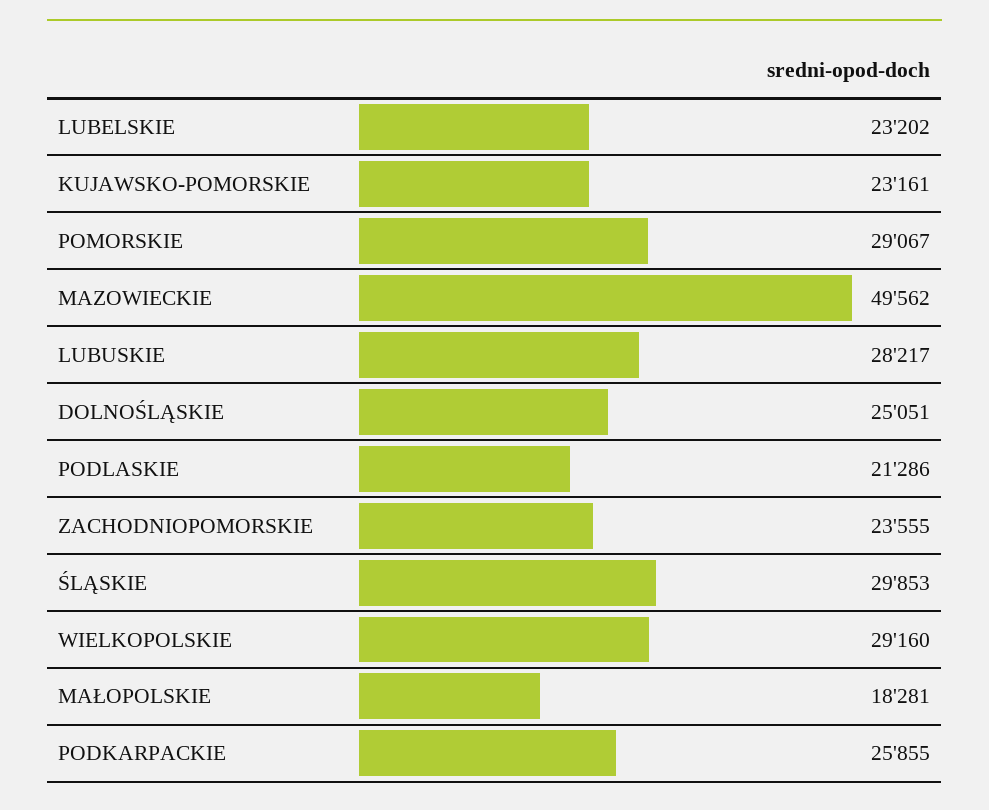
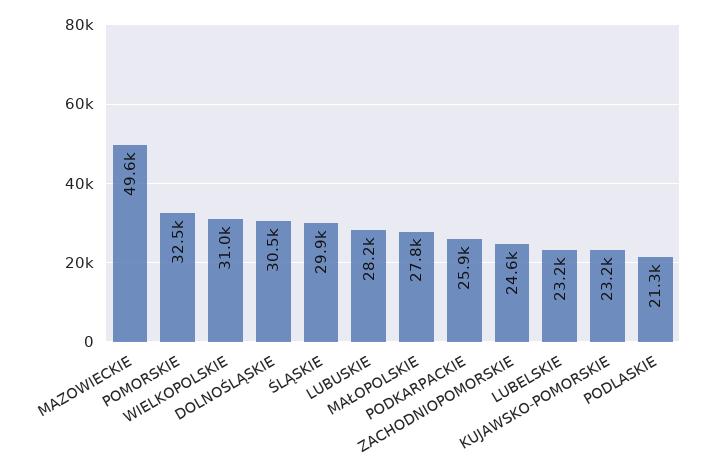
  {
    "LUBELSKIE": 23202,
    "KUJAWSKO-POMORSKIE": 23161,
-   "POMORSKIE": 29067,
+   "POMORSKIE": 32500,
    "MAZOWIECKIE": 49562,
    "LUBUSKIE": 28217,
-   "DOLNOŚLĄSKIE": 25051,
+   "DOLNOŚLĄSKIE": 30500,
    "PODLASKIE": 21286,
-   "ZACHODNIOPOMORSKIE": 23555,
+   "ZACHODNIOPOMORSKIE": 24600,
    "ŚLĄSKIE": 29853,
-   "WIELKOPOLSKIE": 29160,
+   "WIELKOPOLSKIE": 31000,
-   "MAŁOPOLSKIE": 18281,
+   "MAŁOPOLSKIE": 27800,
    "PODKARPACKIE": 25855
  }

